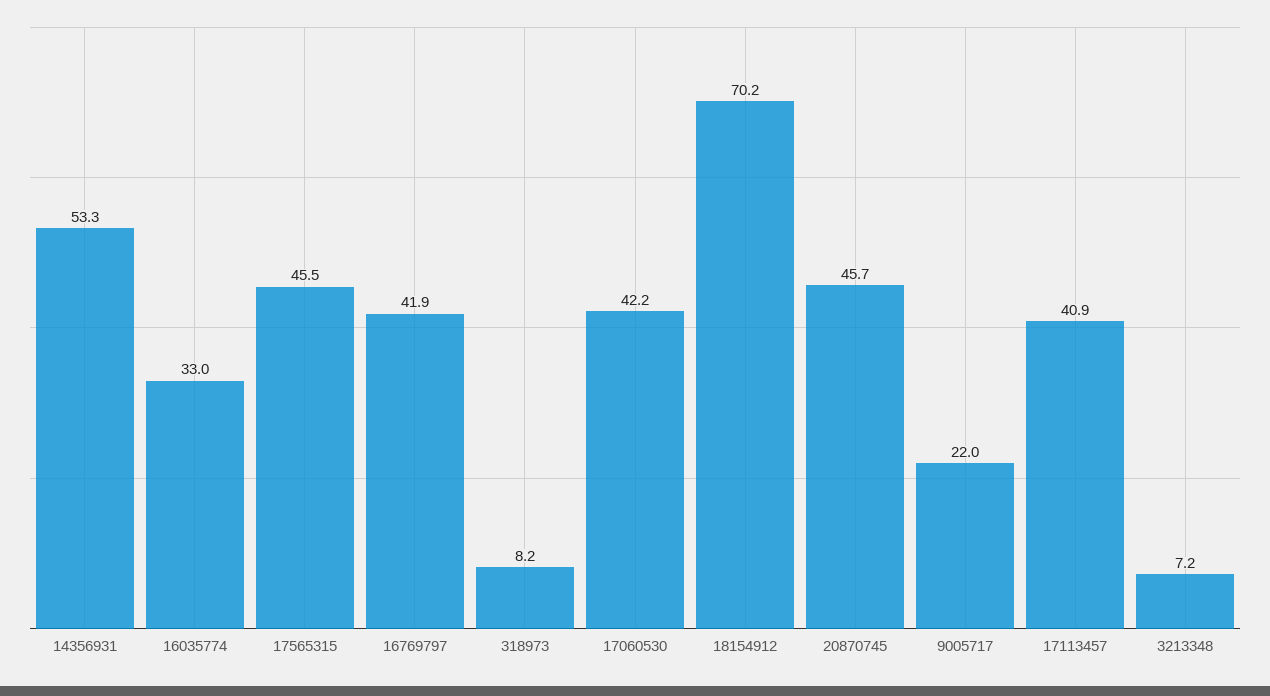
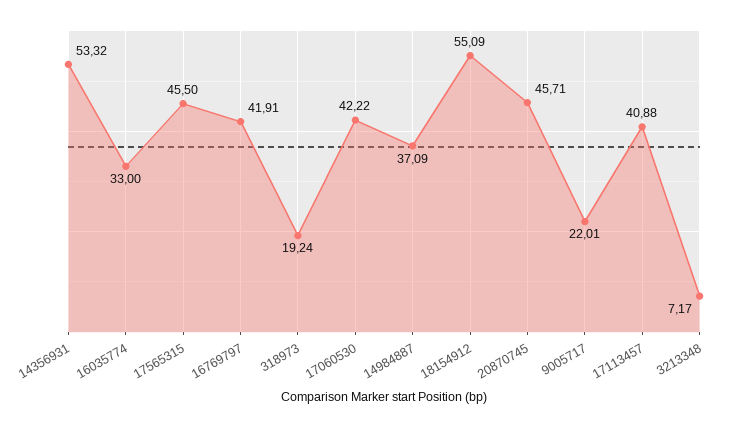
  {
    "14356931": 53.32,
    "16035774": 33,
    "17565315": 45.5,
    "16769797": 41.91,
-   "318973": 8.2,
+   "318973": 19.24,
    "17060530": 42.22,
-   "18154912": 70.2,
+   "18154912": 55.09,
    "20870745": 45.71,
    "9005717": 22.01,
    "17113457": 40.88,
-   "3213348": 7.17
+   "3213348": 7.17,
+   "14984887": 37.09
  }

